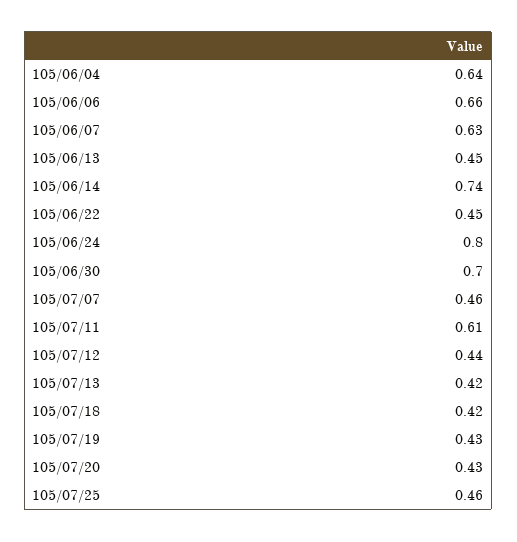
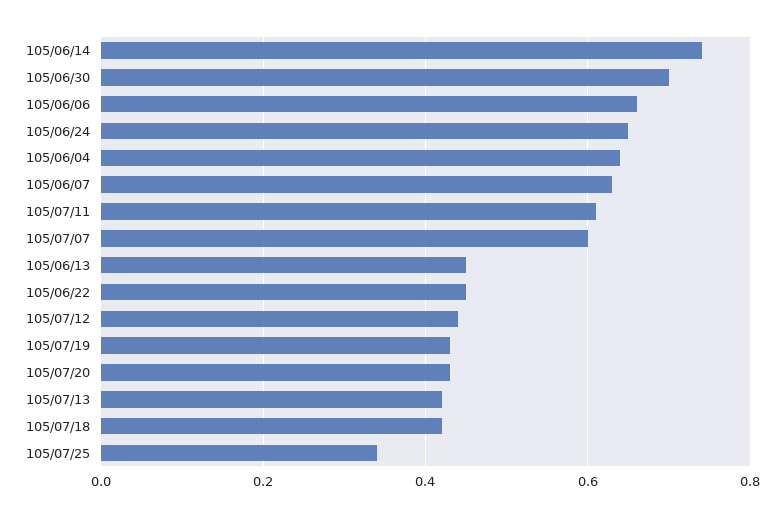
  {
    "105/06/04": 0.64,
    "105/06/06": 0.66,
    "105/06/07": 0.63,
    "105/06/13": 0.45,
    "105/06/14": 0.74,
    "105/06/22": 0.45,
-   "105/06/24": 0.8,
+   "105/06/24": 0.65,
    "105/06/30": 0.7,
-   "105/07/07": 0.46,
+   "105/07/07": 0.6,
    "105/07/11": 0.61,
    "105/07/12": 0.44,
    "105/07/13": 0.42,
    "105/07/18": 0.42,
    "105/07/19": 0.43,
    "105/07/20": 0.43,
-   "105/07/25": 0.46
+   "105/07/25": 0.35
  }

